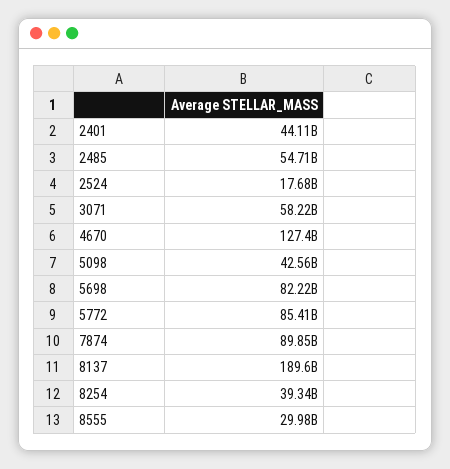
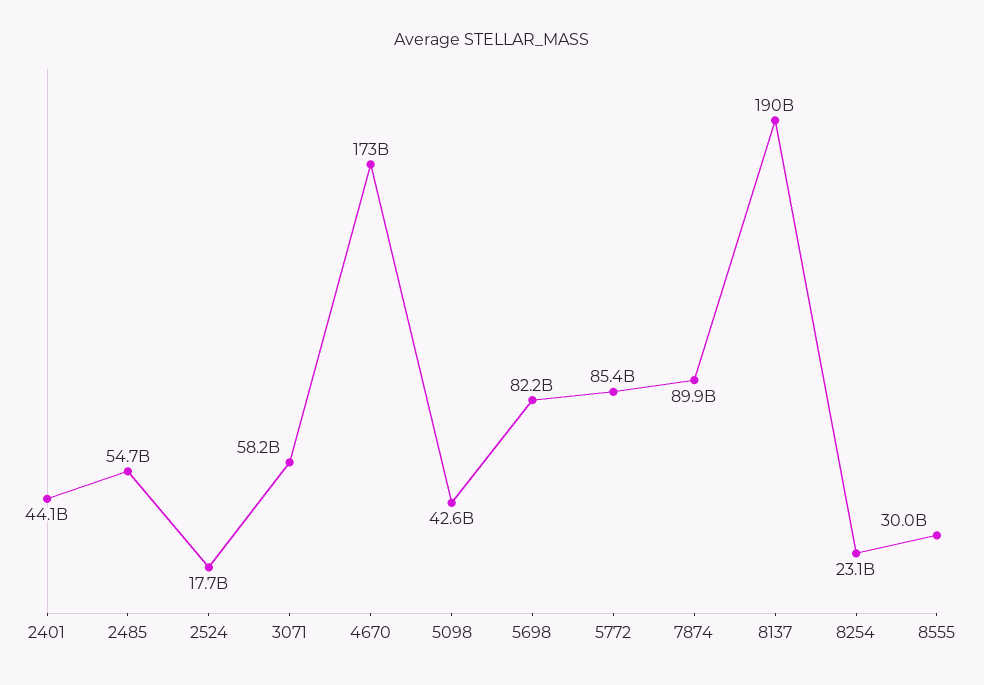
  {
    "2401": 44110000000,
    "2485": 54710000000,
    "2524": 17680000000,
    "3071": 58220000000,
-   "4670": 127400000000,
+   "4670": 173000000000,
    "5098": 42560000000,
    "5698": 82220000000,
    "5772": 85410000000,
    "7874": 89850000000,
    "8137": 189600000000,
-   "8254": 39340000000,
+   "8254": 23100000000,
    "8555": 29980000000
  }

